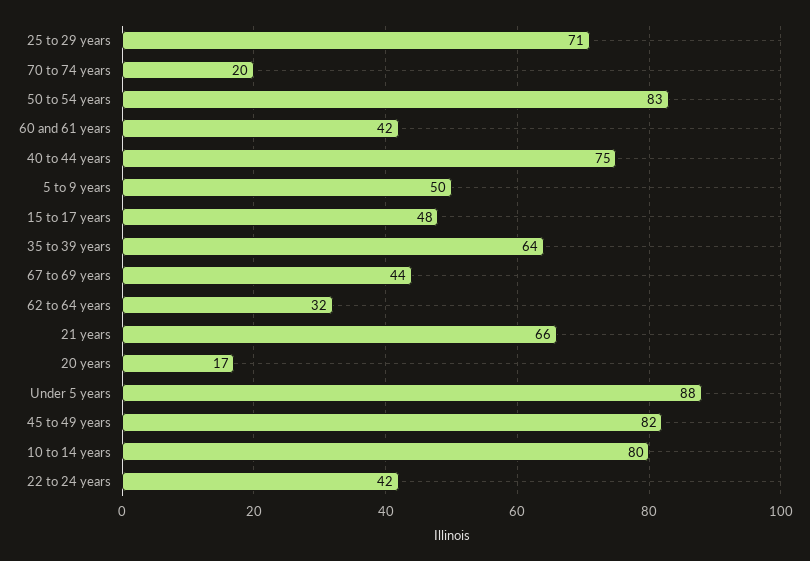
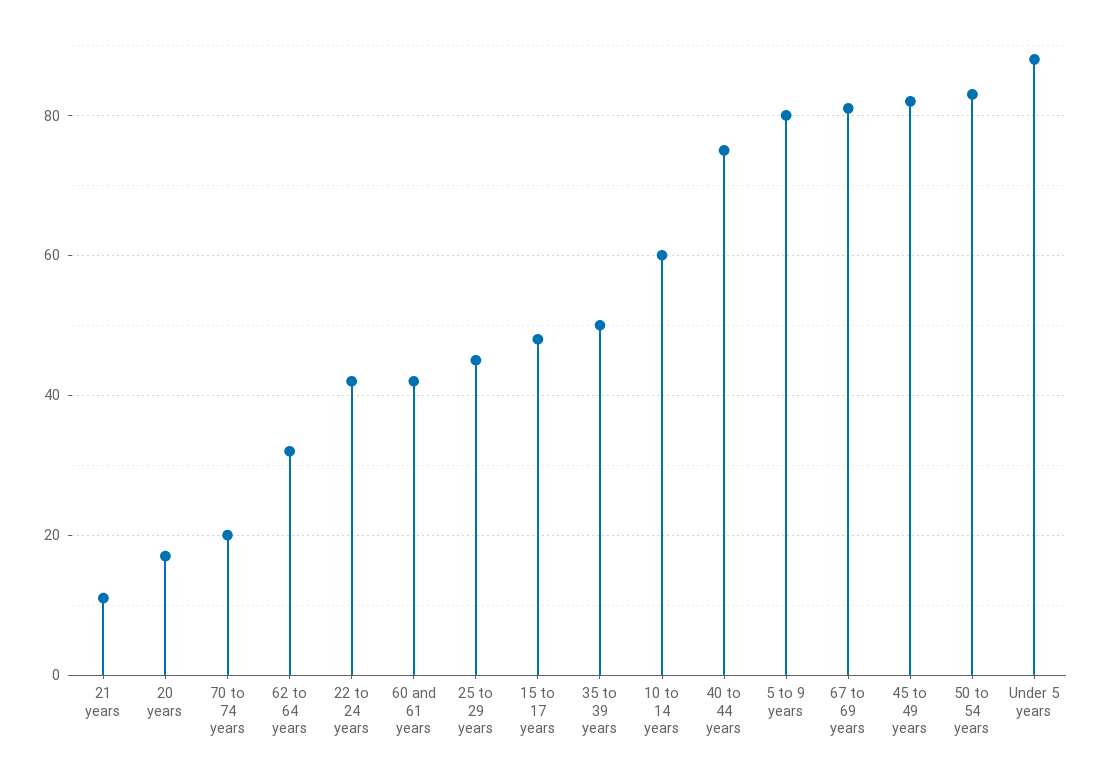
  {
-   "25 to 29 years": 71,
+   "25 to 29 years": 45,
    "70 to 74 years": 20,
    "50 to 54 years": 83,
    "60 and 61 years": 42,
    "40 to 44 years": 75,
-   "5 to 9 years": 50,
+   "5 to 9 years": 80,
    "15 to 17 years": 48,
-   "35 to 39 years": 64,
+   "35 to 39 years": 50,
-   "67 to 69 years": 44,
+   "67 to 69 years": 80,
    "62 to 64 years": 32,
-   "21 years": 66,
+   "21 years": 10,
    "20 years": 17,
    "Under 5 years": 88,
    "45 to 49 years": 82,
-   "10 to 14 years": 80,
+   "10 to 14 years": 60,
    "22 to 24 years": 42
  }

